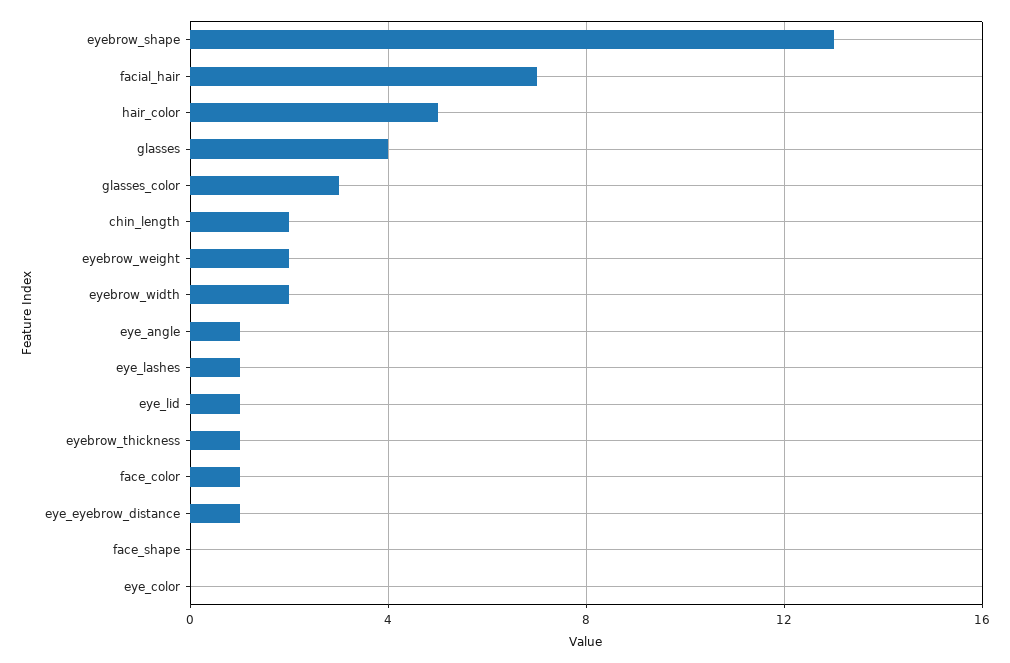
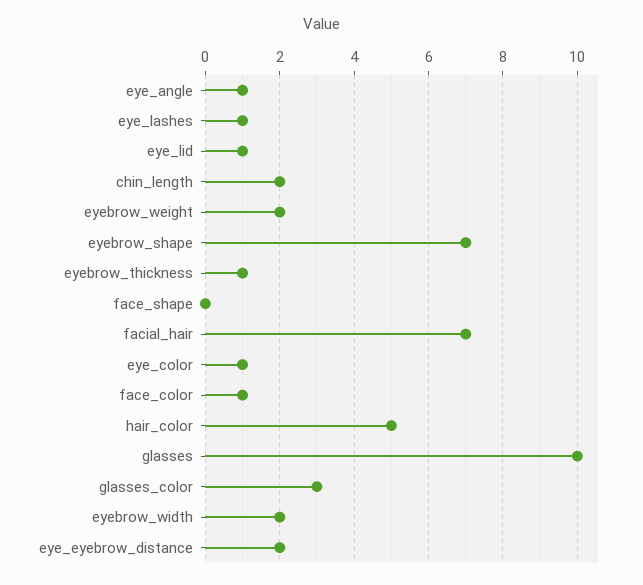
  {
-   "eyebrow_shape": 13,
+   "eyebrow_shape": 7,
    "facial_hair": 7,
    "hair_color": 5,
-   "glasses": 4,
+   "glasses": 10,
    "glasses_color": 3,
    "chin_length": 2,
    "eyebrow_weight": 2,
    "eyebrow_width": 2,
    "eye_angle": 1,
    "eye_lashes": 1,
    "eye_lid": 1,
    "eyebrow_thickness": 1,
    "face_color": 1,
-   "eye_eyebrow_distance": 1,
+   "eye_eyebrow_distance": 2,
    "face_shape": 0,
-   "eye_color": 0
+   "eye_color": 1
  }

